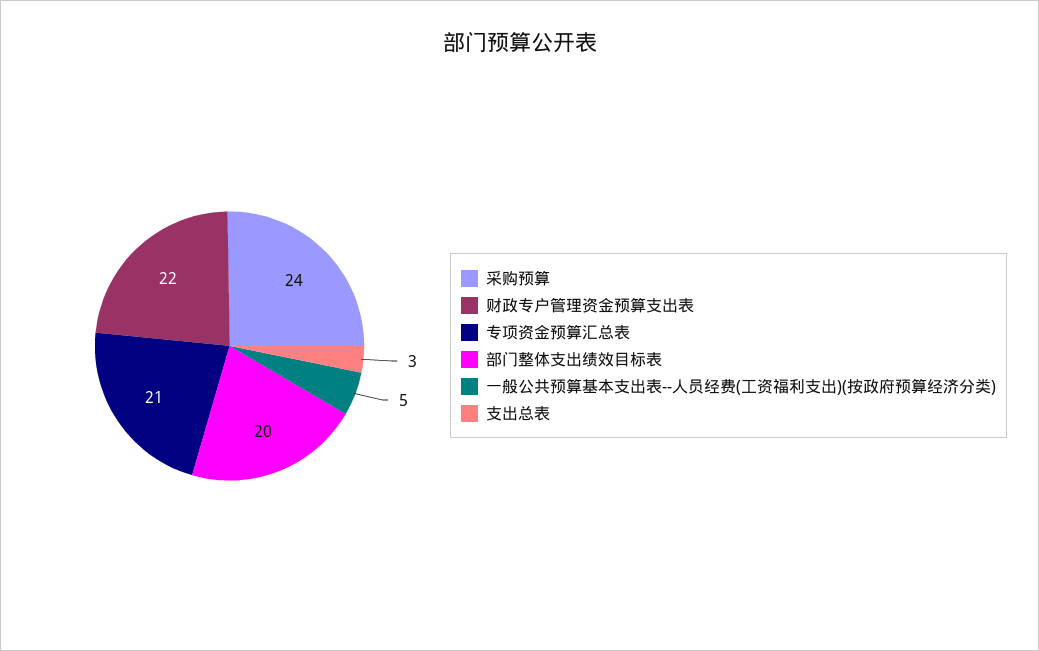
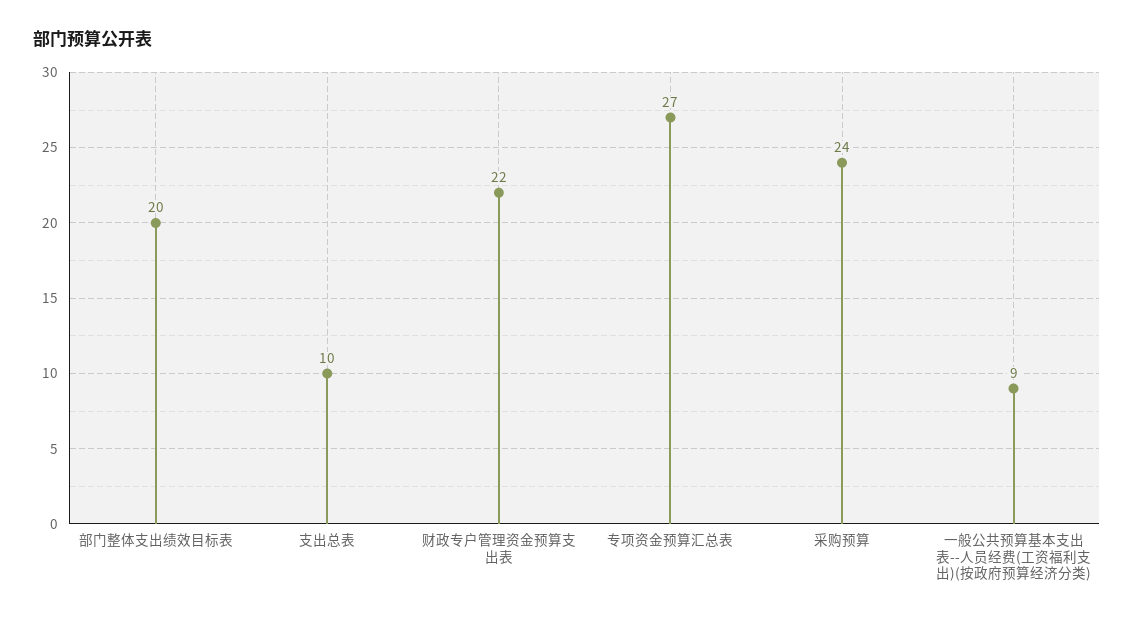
  {
    "采购预算": 24,
    "财政专户管理资金预算支出表": 22,
-   "专项资金预算汇总表": 21,
+   "专项资金预算汇总表": 27,
    "部门整体支出绩效目标表": 20,
-   "一般公共预算基本支出表--人员经费(工资福利支出)(按政府预算经济分类)": 5,
+   "一般公共预算基本支出表--人员经费(工资福利支出)(按政府预算经济分类)": 9,
-   "支出总表": 3
+   "支出总表": 10
  }

